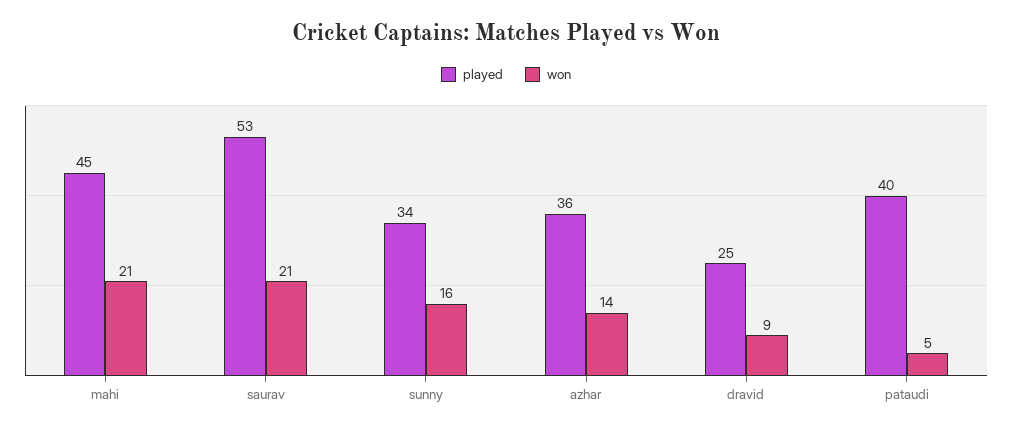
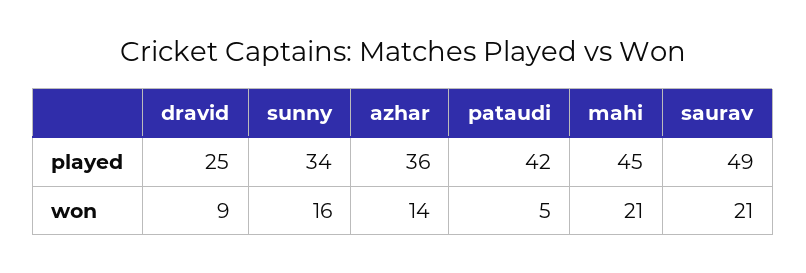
  {
    "played": {
      "mahi": 45,
-     "saurav": 53,
+     "saurav": 49,
      "sunny": 34,
      "azhar": 36,
      "dravid": 25,
-     "pataudi": 40
+     "pataudi": 42
    },
    "won": {
      "mahi": 21,
      "saurav": 21,
      "sunny": 16,
      "azhar": 14,
      "dravid": 9,
      "pataudi": 5
    }
  }

